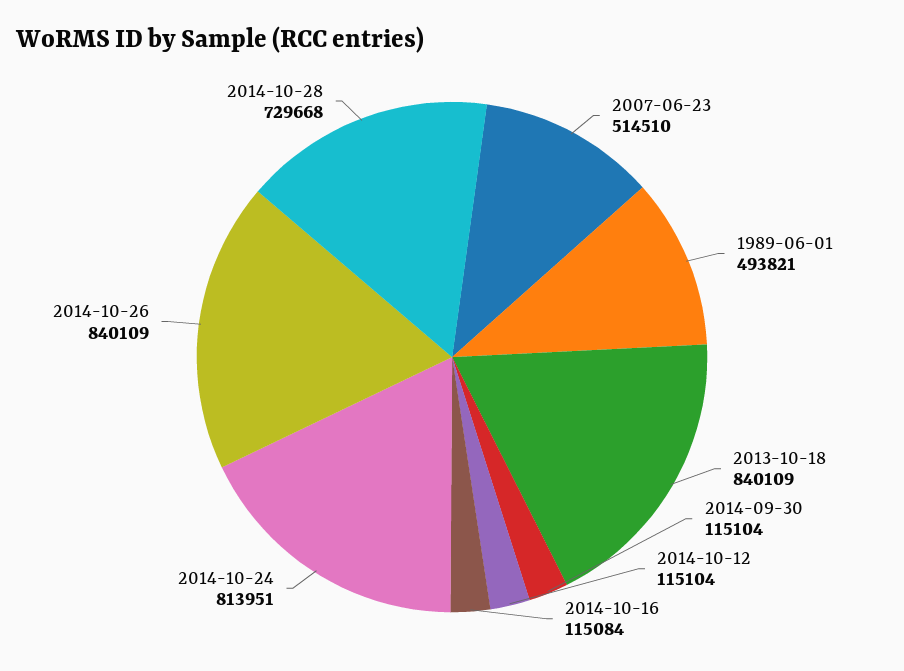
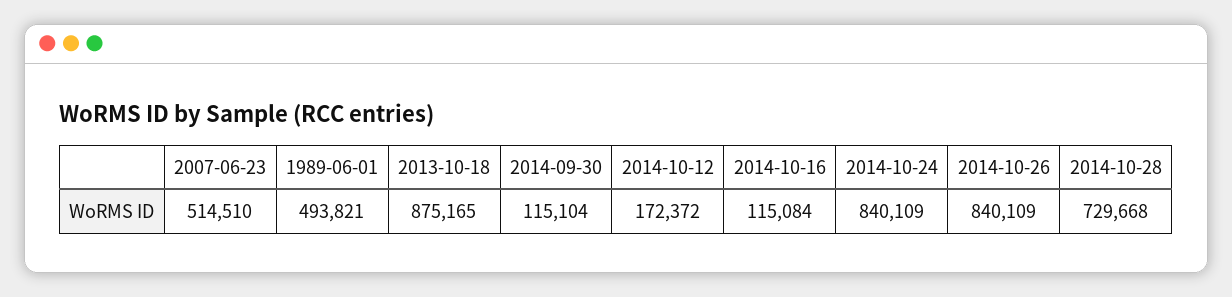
  {
    "2007-06-23": 514510,
    "1989-06-01": 493821,
-   "2013-10-18": 840109,
+   "2013-10-18": 875165,
    "2014-09-30": 115104,
-   "2014-10-12": 115104,
+   "2014-10-12": 172372,
    "2014-10-16": 115084,
-   "2014-10-24": 813951,
+   "2014-10-24": 840109,
    "2014-10-26": 840109,
    "2014-10-28": 729668
  }

